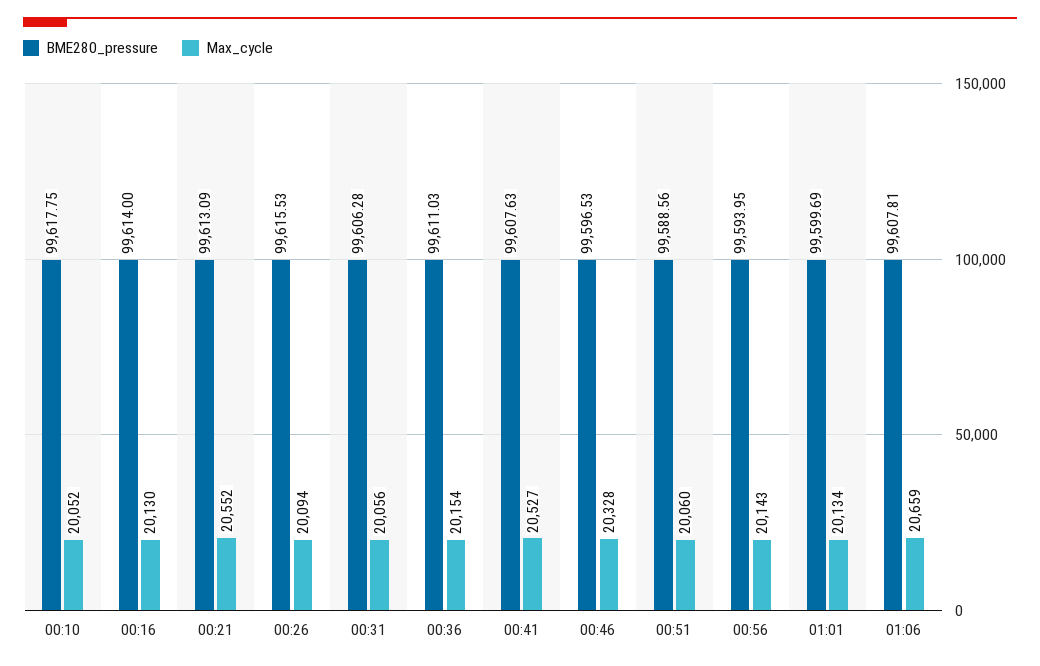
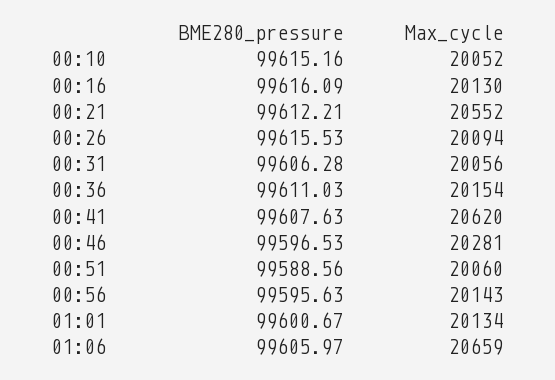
  {
    "BME280_pressure": {
-     "00:10": 99617.75,
+     "00:10": 99615.16,
-     "00:16": 99614,
+     "00:16": 99616.09,
-     "00:21": 99613.09,
+     "00:21": 99612.21,
      "00:26": 99615.53,
      "00:31": 99606.28,
      "00:36": 99611.03,
      "00:41": 99607.63,
      "00:46": 99596.53,
      "00:51": 99588.56,
-     "00:56": 99593.95,
+     "00:56": 99595.63,
-     "01:01": 99599.69,
+     "01:01": 99600.67,
-     "01:06": 99607.81
+     "01:06": 99605.97
    },
    "Max_cycle": {
      "00:10": 20052,
      "00:16": 20130,
      "00:21": 20552,
      "00:26": 20094,
      "00:31": 20056,
      "00:36": 20154,
-     "00:41": 20527,
+     "00:41": 20620,
-     "00:46": 20328,
+     "00:46": 20281,
      "00:51": 20060,
      "00:56": 20143,
      "01:01": 20134,
      "01:06": 20659
    }
  }

